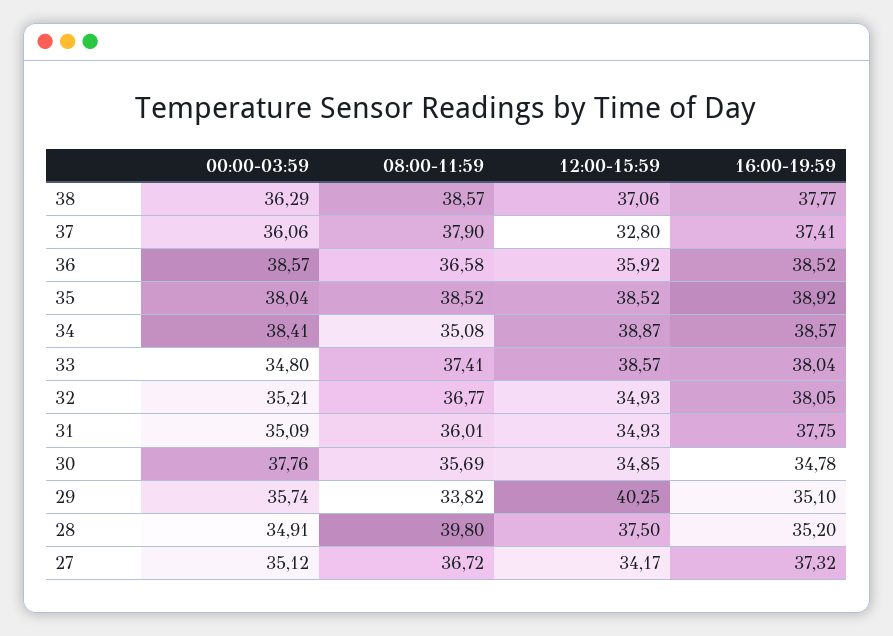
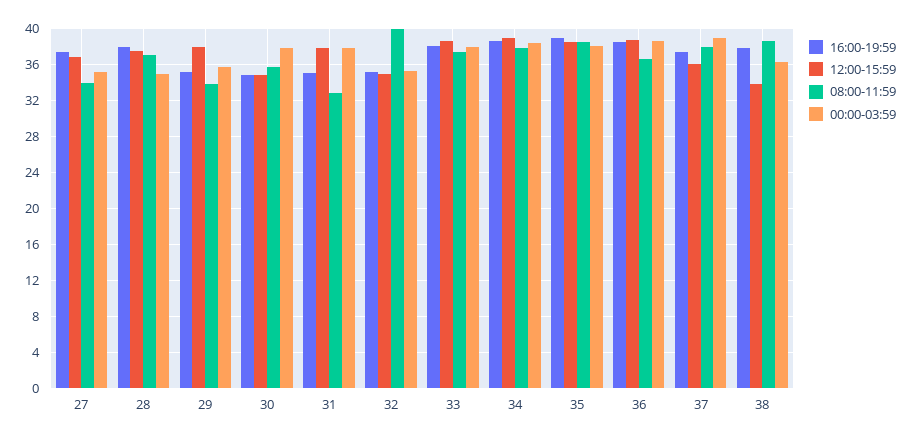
  {
    "00:00-03:59": {
      "38": 36.29,
-     "37": 36.06,
+     "37": 39,
      "36": 38.57,
      "35": 38.04,
      "34": 38.41,
-     "33": 34.8,
+     "33": 38,
      "32": 35.21,
-     "31": 35.09,
+     "31": 38,
      "30": 37.76,
      "29": 35.74,
      "28": 34.91,
      "27": 35.12
    },
    "08:00-11:59": {
      "38": 38.57,
      "37": 37.9,
      "36": 36.58,
      "35": 38.52,
-     "34": 35.08,
+     "34": 38,
      "33": 37.41,
-     "32": 36.77,
+     "32": 40,
-     "31": 36.01,
+     "31": 33,
      "30": 35.69,
      "29": 33.82,
-     "28": 39.8,
+     "28": 37,
-     "27": 36.72
+     "27": 34
    },
    "12:00-15:59": {
-     "38": 37.06,
+     "38": 34,
-     "37": 32.8,
+     "37": 36,
-     "36": 35.92,
+     "36": 39,
      "35": 38.52,
      "34": 38.87,
      "33": 38.57,
      "32": 34.93,
-     "31": 34.93,
+     "31": 38,
      "30": 34.85,
-     "29": 40.25,
+     "29": 38,
      "28": 37.5,
-     "27": 34.17
+     "27": 37
    },
    "16:00-19:59": {
      "38": 37.77,
      "37": 37.41,
      "36": 38.52,
      "35": 38.92,
      "34": 38.57,
      "33": 38.04,
-     "32": 38.05,
+     "32": 35,
-     "31": 37.75,
+     "31": 35,
      "30": 34.78,
      "29": 35.1,
-     "28": 35.2,
+     "28": 38,
      "27": 37.32
    }
  }

